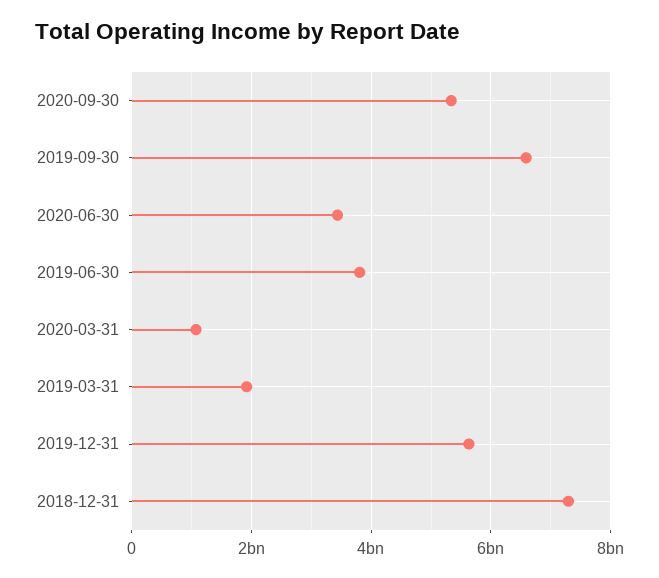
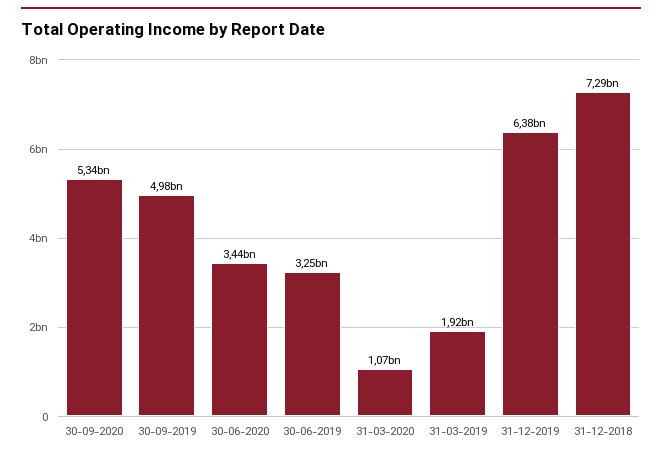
  {
    "2020-09-30": 5340000000,
-   "2019-09-30": 6600000000,
+   "2019-09-30": 4980000000,
    "2020-06-30": 3440000000,
-   "2019-06-30": 3800000000,
+   "2019-06-30": 3250000000,
    "2020-03-31": 1070000000,
    "2019-03-31": 1920000000,
-   "2019-12-31": 5600000000,
+   "2019-12-31": 6380000000,
    "2018-12-31": 7290000000
  }

